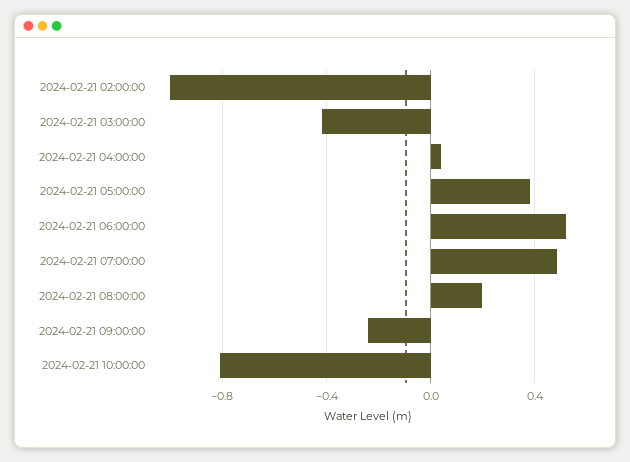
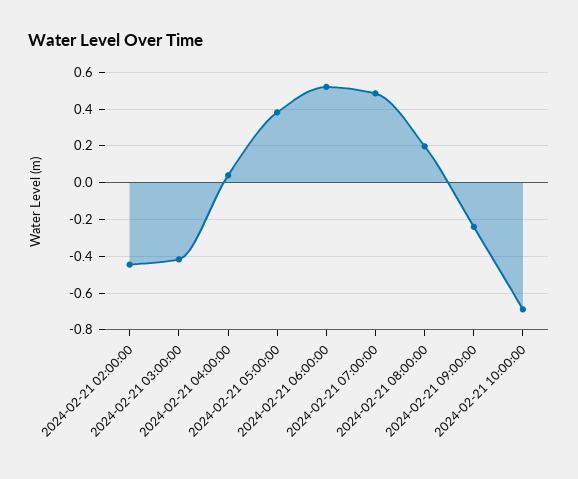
  {
-   "2024-02-21 02:00:00": -1,
+   "2024-02-21 02:00:00": -0.45,
    "2024-02-21 03:00:00": -0.4,
    "2024-02-21 04:00:00": 0.05,
    "2024-02-21 05:00:00": 0.4,
    "2024-02-21 06:00:00": 0.5,
    "2024-02-21 07:00:00": 0.5,
    "2024-02-21 08:00:00": 0.2,
    "2024-02-21 09:00:00": -0.25,
-   "2024-02-21 10:00:00": -0.8
+   "2024-02-21 10:00:00": -0.7
  }

